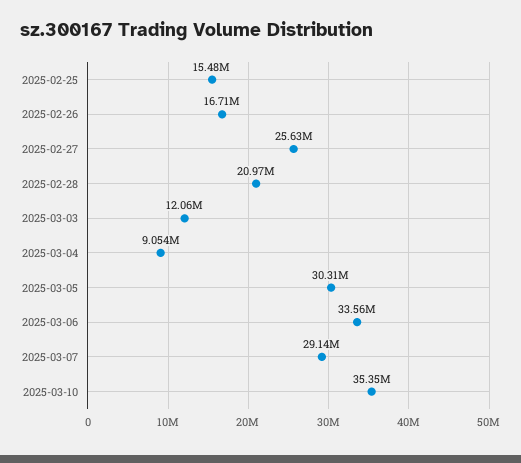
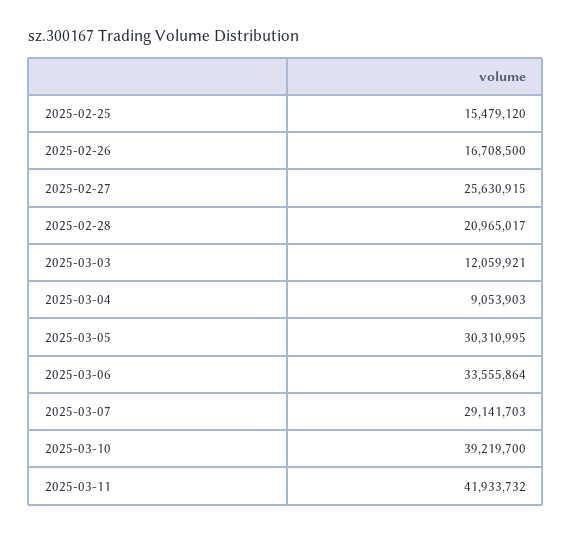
  {
    "2025-02-25": 15479120,
    "2025-02-26": 16708500,
    "2025-02-27": 25630915,
    "2025-02-28": 20965017,
    "2025-03-03": 12059921,
    "2025-03-04": 9053903,
    "2025-03-05": 30310995,
    "2025-03-06": 33555864,
    "2025-03-07": 29141703,
-   "2025-03-10": 35350000
+   "2025-03-10": 39219700,
+   "2025-03-11": 41933732
  }

